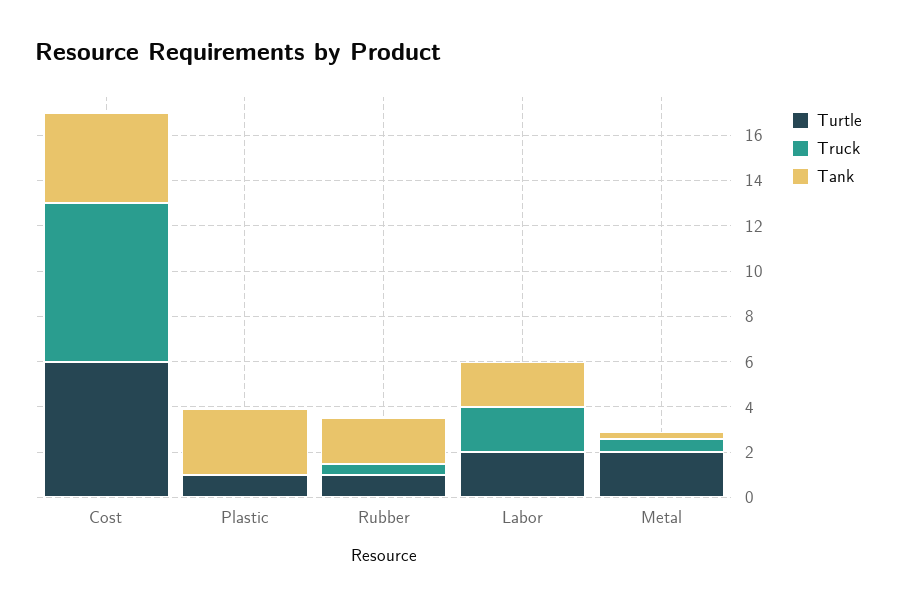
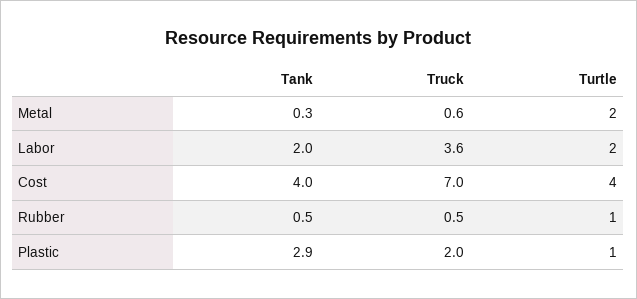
  {
    "Turtle": {
-     "Cost": 6,
+     "Cost": 4,
      "Plastic": 1,
      "Rubber": 1,
      "Labor": 2,
      "Metal": 2
    },
    "Truck": {
      "Cost": 7,
-     "Plastic": 0,
+     "Plastic": 2,
      "Rubber": 0.5,
-     "Labor": 2,
+     "Labor": 3.6,
      "Metal": 0.6
    },
    "Tank": {
      "Cost": 4,
      "Plastic": 2.9,
-     "Rubber": 2,
+     "Rubber": 0.5,
      "Labor": 2,
      "Metal": 0.3
    }
  }

